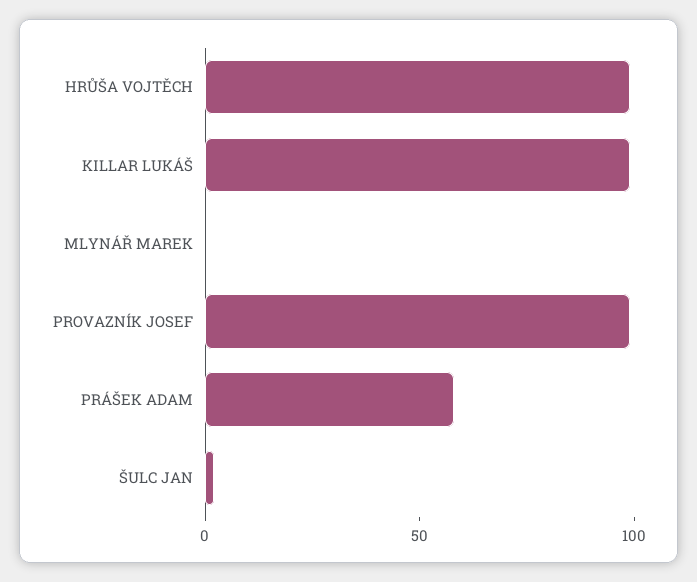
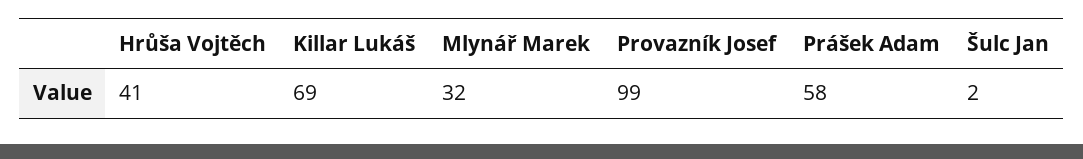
  {
-   "HRŮŠA VOJTĚCH": 100,
+   "HRŮŠA VOJTĚCH": 41,
-   "KILLAR LUKÁŠ": 100,
+   "KILLAR LUKÁŠ": 69,
-   "MLYNÁŘ MAREK": 0,
+   "MLYNÁŘ MAREK": 32,
    "PROVAZNÍK JOSEF": 99,
    "PRÁŠEK ADAM": 58,
    "ŠULC JAN": 2
  }

